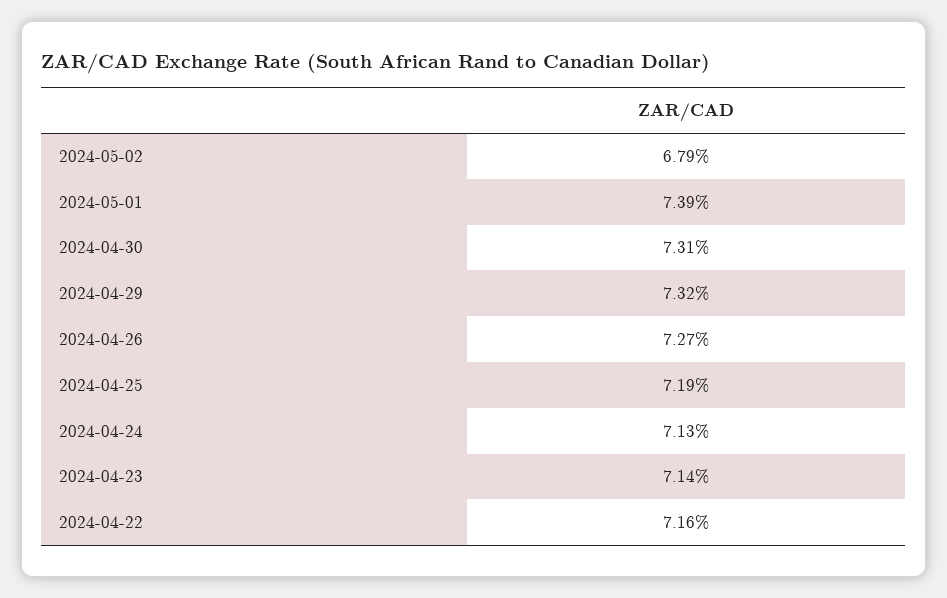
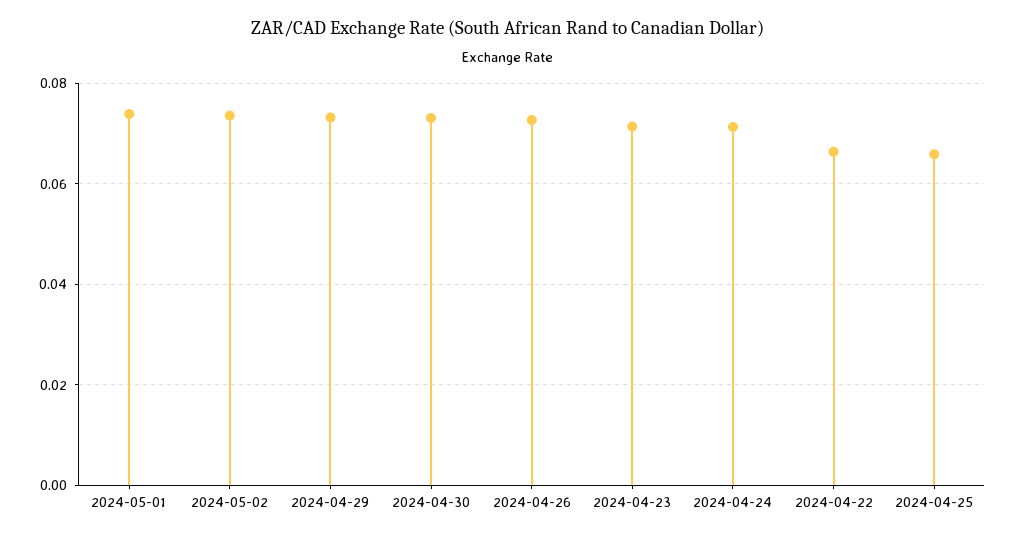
  {
-   "2024-05-02": 0.0679,
+   "2024-05-02": 0.074,
    "2024-05-01": 0.0739,
    "2024-04-30": 0.0731,
    "2024-04-29": 0.0732,
    "2024-04-26": 0.0727,
-   "2024-04-25": 0.0719,
+   "2024-04-25": 0.066,
    "2024-04-24": 0.0713,
    "2024-04-23": 0.0714,
-   "2024-04-22": 0.0716
+   "2024-04-22": 0.066
  }

